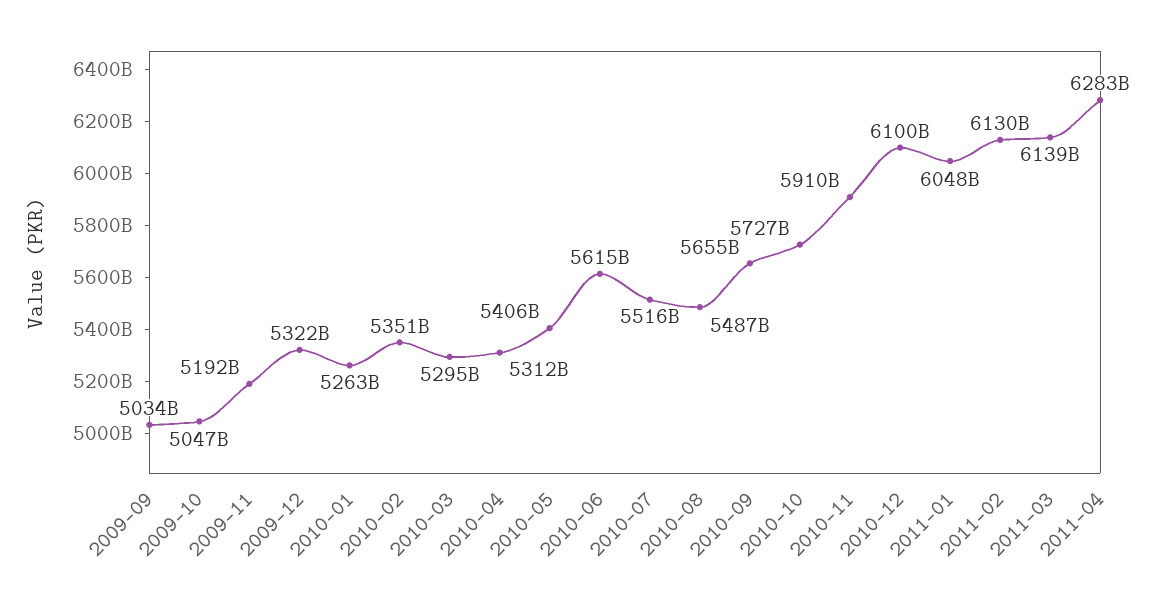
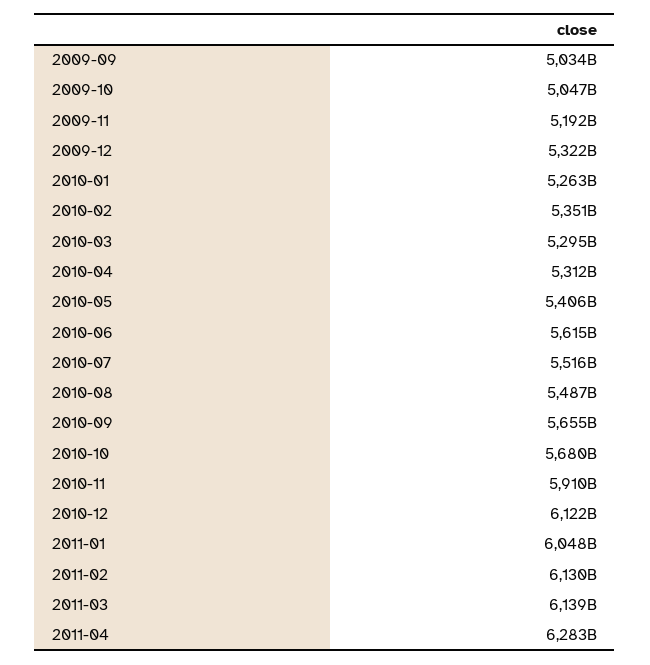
  {
    "2009-09": 5034000000000,
    "2009-10": 5047000000000,
    "2009-11": 5192000000000,
    "2009-12": 5322000000000,
    "2010-01": 5263000000000,
    "2010-02": 5351000000000,
    "2010-03": 5295000000000,
    "2010-04": 5312000000000,
    "2010-05": 5406000000000,
    "2010-06": 5615000000000,
    "2010-07": 5516000000000,
    "2010-08": 5487000000000,
    "2010-09": 5655000000000,
-   "2010-10": 5727000000000,
+   "2010-10": 5680000000000,
    "2010-11": 5910000000000,
-   "2010-12": 6100000000000,
+   "2010-12": 6122000000000,
    "2011-01": 6048000000000,
    "2011-02": 6130000000000,
    "2011-03": 6139000000000,
    "2011-04": 6283000000000
  }

